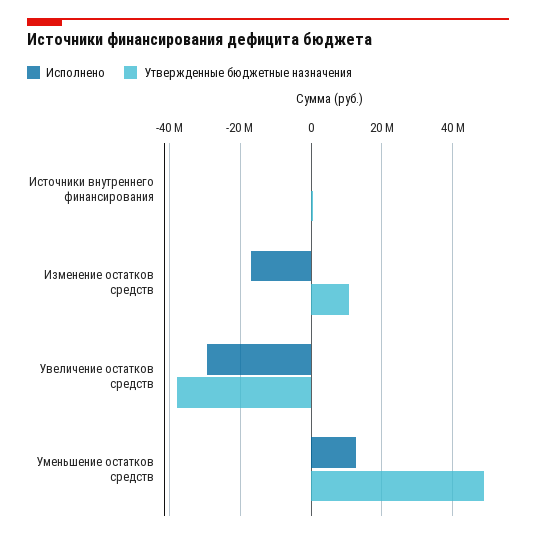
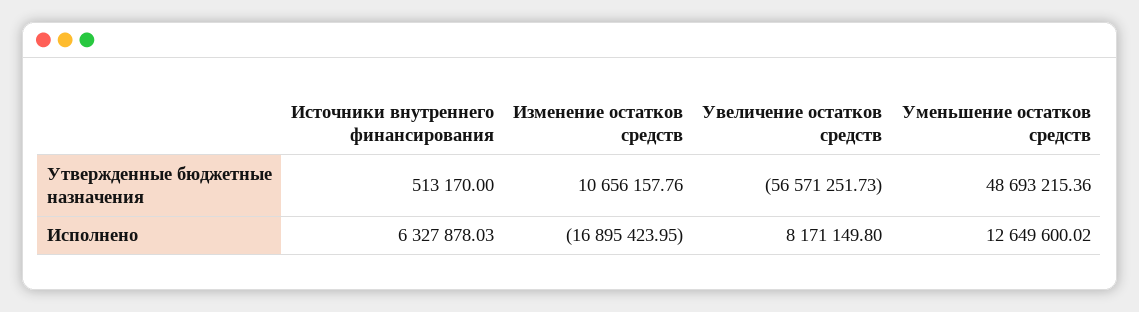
  {
    "Исполнено": {
-     "Источники внутреннего финансирования": 0,
+     "Источники внутреннего финансирования": 6327878.03,
      "Изменение остатков средств": -16895423.95,
-     "Увеличение остатков средств": -30000000,
+     "Увеличение остатков средств": 8171149.8,
      "Уменьшение остатков средств": 12649600.02
    },
    "Утвержденные бюджетные назначения": {
      "Источники внутреннего финансирования": 513170,
      "Изменение остатков средств": 10656157.76,
-     "Увеличение остатков средств": -38000000,
+     "Увеличение остатков средств": -56571251.73,
      "Уменьшение остатков средств": 48693215.36
    }
  }

